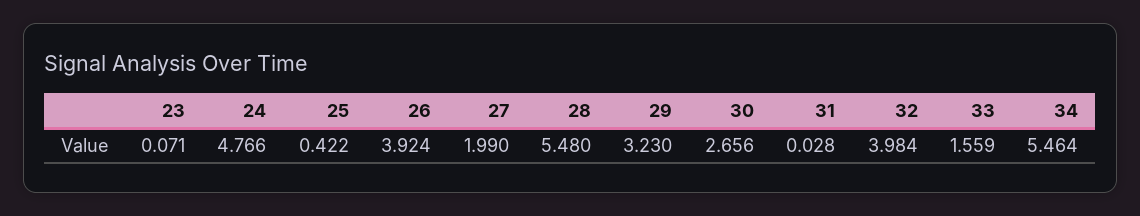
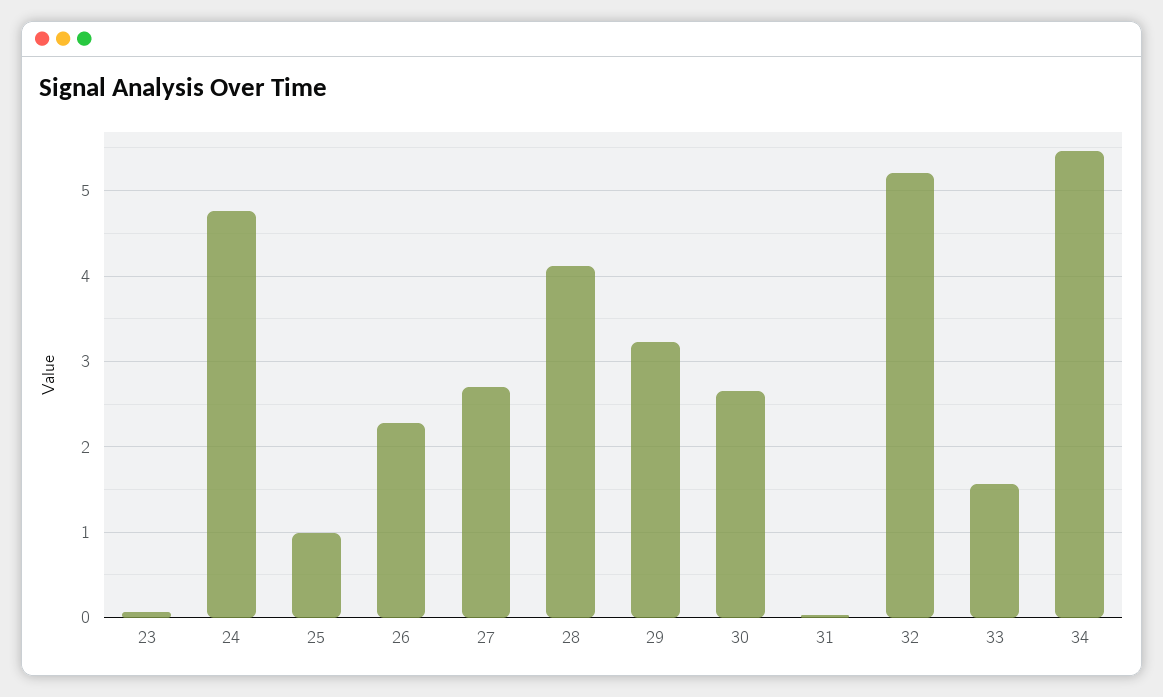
  {
    "23": 0.071,
    "24": 4.766,
-   "25": 0.422,
+   "25": 1,
-   "26": 3.924,
+   "26": 2.3,
-   "27": 1.99,
+   "27": 2.7,
-   "28": 5.48,
+   "28": 4.1,
    "29": 3.23,
    "30": 2.656,
    "31": 0.028,
-   "32": 3.984,
+   "32": 5.2,
    "33": 1.559,
    "34": 5.464
  }

